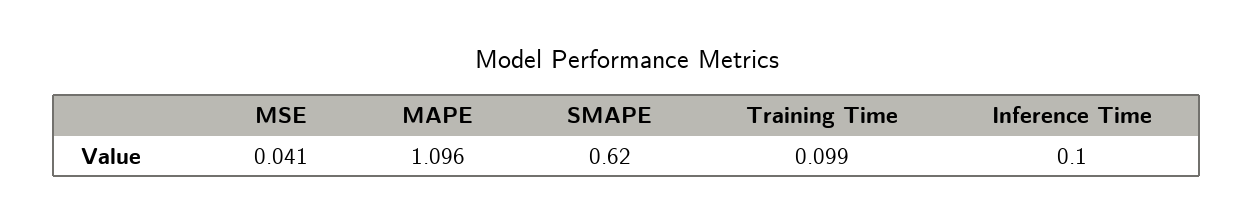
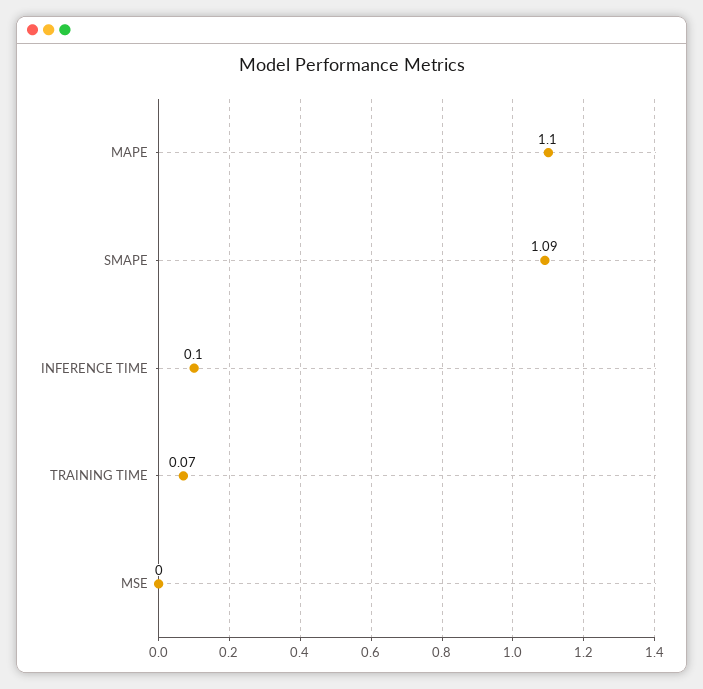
  {
-   "MSE": 0.041,
+   "MSE": 0,
    "MAPE": 1.096,
-   "SMAPE": 0.62,
+   "SMAPE": 1.09,
-   "Training Time": 0.099,
+   "Training Time": 0.07,
    "Inference Time": 0.1
  }

